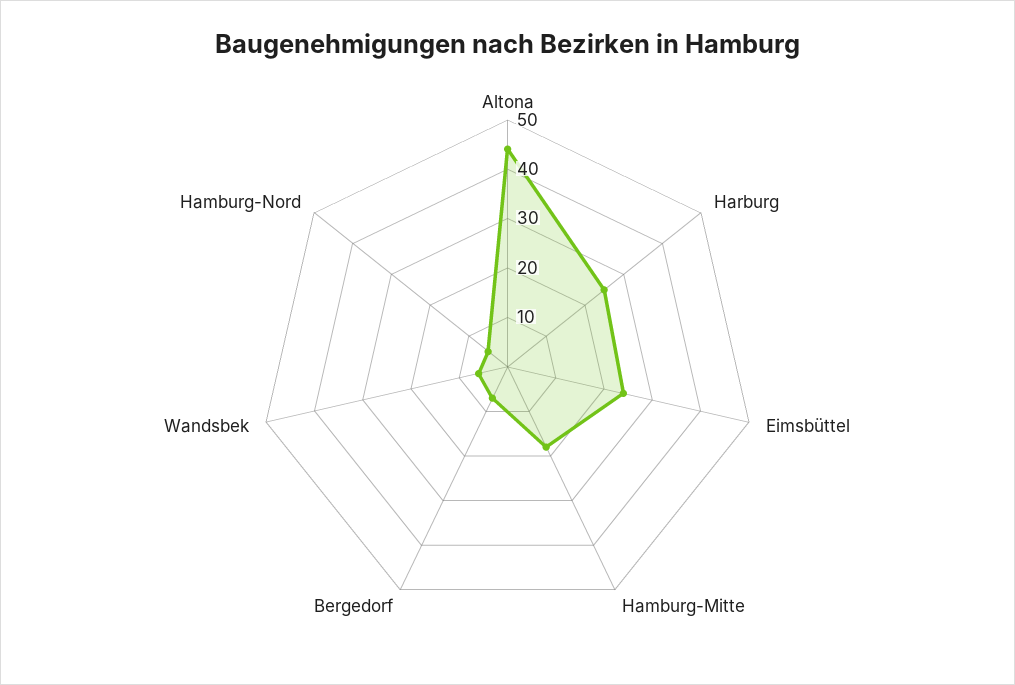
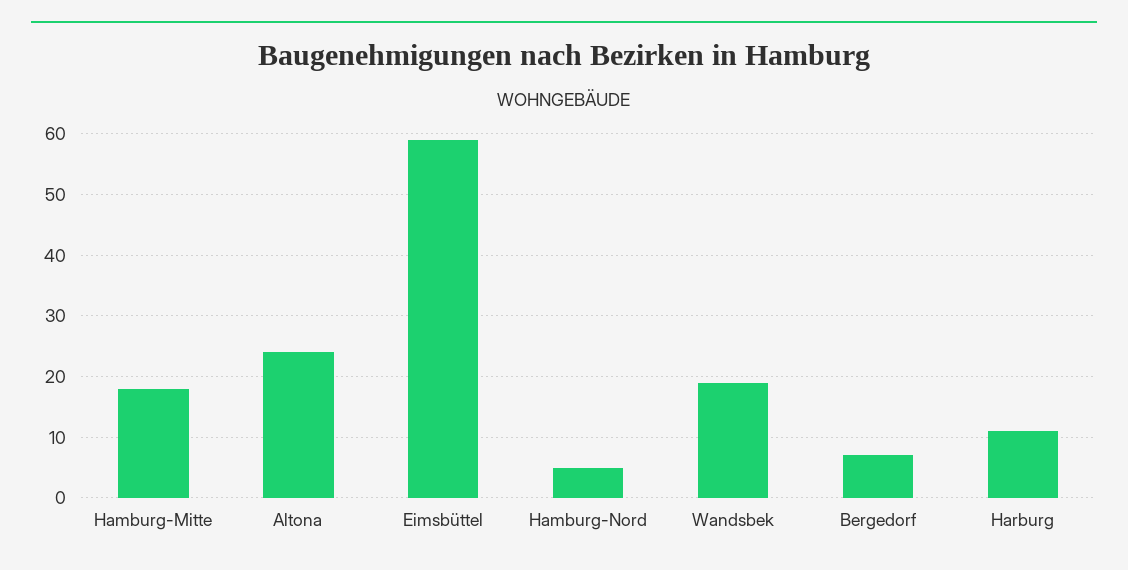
  {
-   "Altona": 45,
+   "Altona": 24,
-   "Harburg": 25,
+   "Harburg": 11,
-   "Eimsbüttel": 25,
+   "Eimsbüttel": 59,
    "Hamburg-Mitte": 18,
    "Bergedorf": 7,
-   "Wandsbek": 5,
+   "Wandsbek": 19,
    "Hamburg-Nord": 5
  }

